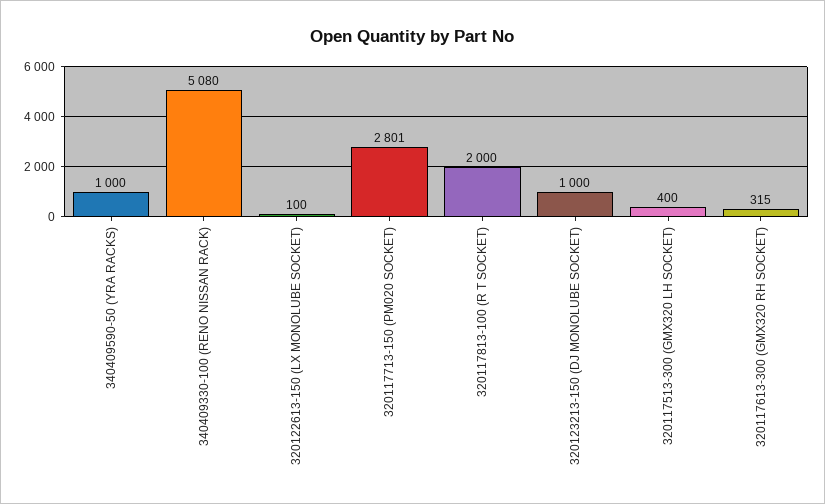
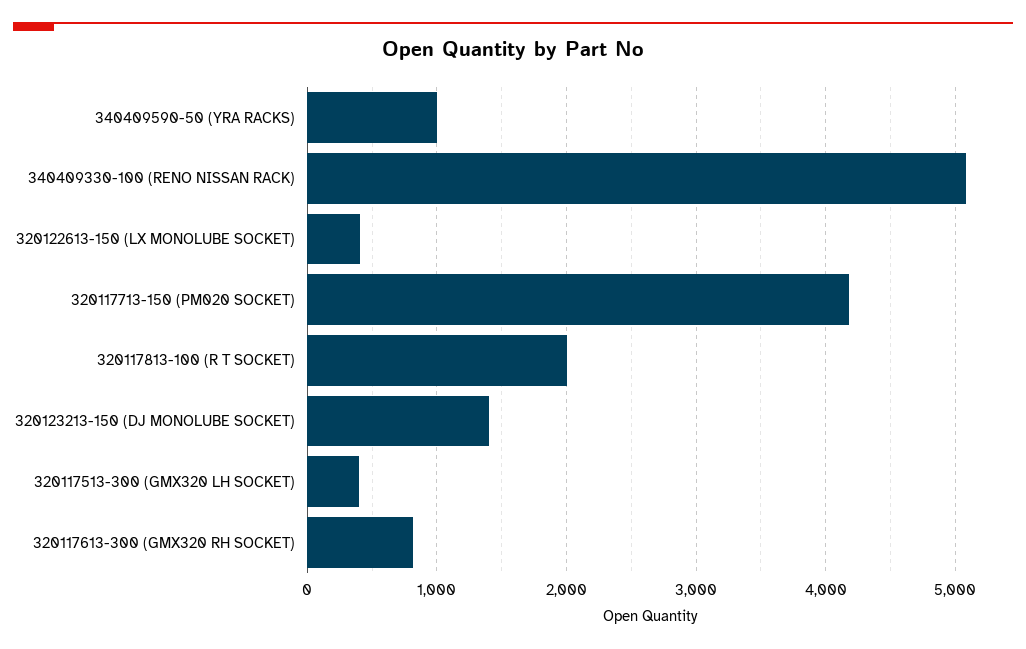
  {
    "340409590-50 (YRA RACKS)": 1000,
    "340409330-100 (RENO NISSAN RACK)": 5080,
-   "320122613-150 (LX MONOLUBE SOCKET)": 100,
+   "320122613-150 (LX MONOLUBE SOCKET)": 400,
-   "320117713-150 (PM020 SOCKET)": 2801,
+   "320117713-150 (PM020 SOCKET)": 4200,
    "320117813-100 (R T SOCKET)": 2000,
-   "320123213-150 (DJ MONOLUBE SOCKET)": 1000,
+   "320123213-150 (DJ MONOLUBE SOCKET)": 1400,
    "320117513-300 (GMX320 LH SOCKET)": 400,
-   "320117613-300 (GMX320 RH SOCKET)": 315
+   "320117613-300 (GMX320 RH SOCKET)": 800
  }

